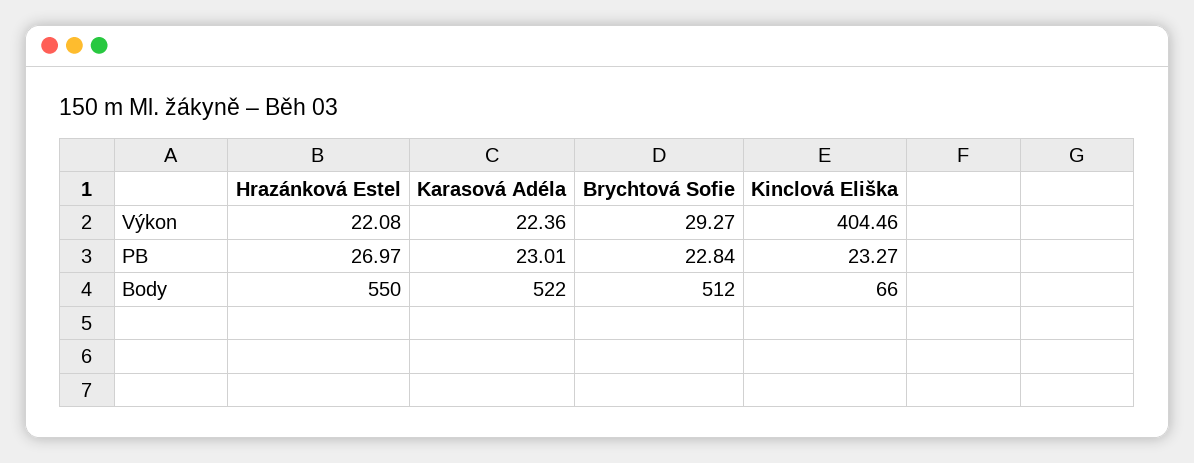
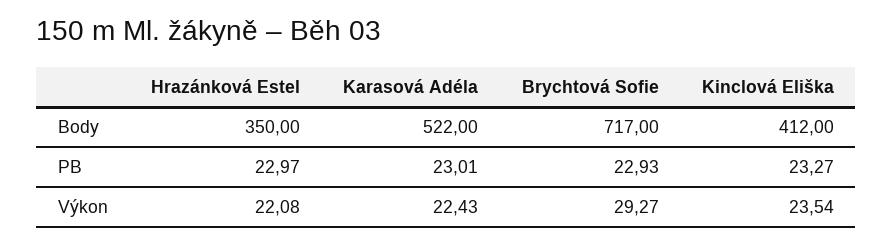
  {
    "Hrazánková Estel": {
      "Výkon": 22.08,
-     "PB": 26.97,
+     "PB": 22.97,
-     "Body": 550
+     "Body": 350
    },
    "Karasová Adéla": {
-     "Výkon": 22.36,
+     "Výkon": 22.43,
      "PB": 23.01,
      "Body": 522
    },
    "Brychtová Sofie": {
      "Výkon": 29.27,
-     "PB": 22.84,
+     "PB": 22.93,
-     "Body": 512
+     "Body": 717
    },
    "Kinclová Eliška": {
-     "Výkon": 404.46,
+     "Výkon": 23.54,
      "PB": 23.27,
-     "Body": 66
+     "Body": 412
    }
  }

